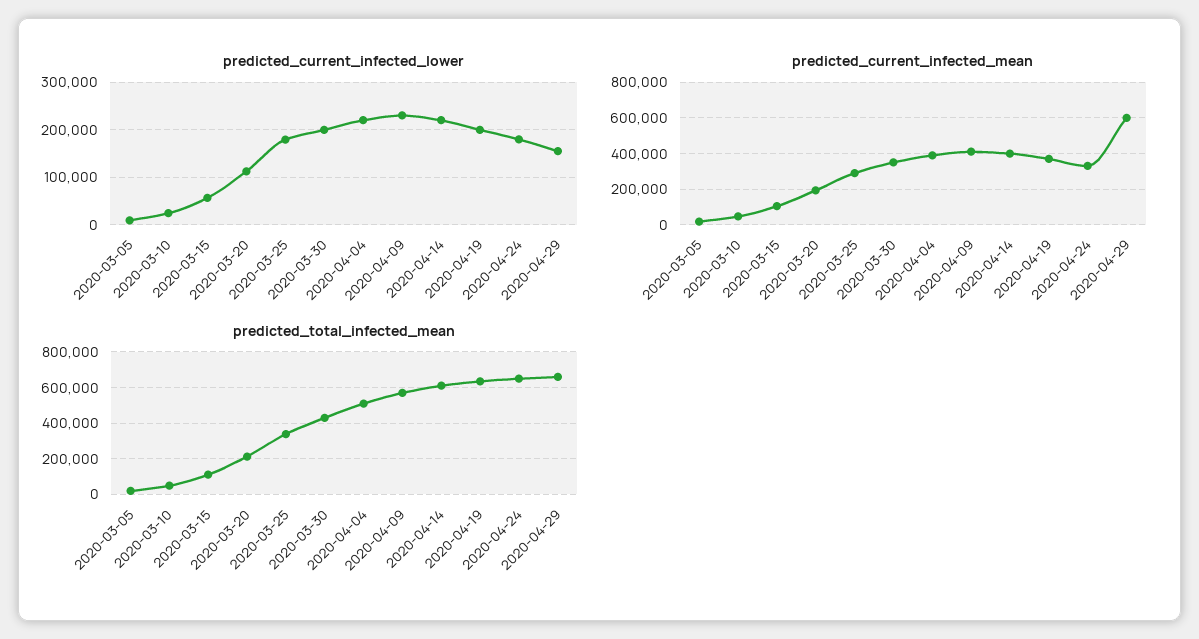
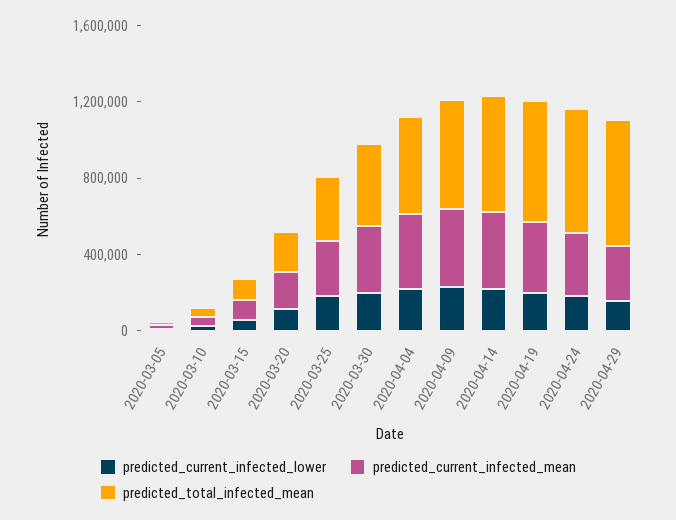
  {
    "predicted_current_infected_lower": {
      "2020-03-05": 0,
      "2020-03-10": 20000,
      "2020-03-15": 60000,
      "2020-03-20": 120000,
      "2020-03-25": 180000,
      "2020-03-30": 200000,
      "2020-04-04": 220000,
      "2020-04-09": 240000,
      "2020-04-14": 220000,
      "2020-04-19": 200000,
      "2020-04-24": 180000,
      "2020-04-29": 160000
    },
    "predicted_current_infected_mean": {
      "2020-03-05": 0,
      "2020-03-10": 50000,
      "2020-03-15": 100000,
      "2020-03-20": 200000,
      "2020-03-25": 300000,
      "2020-03-30": 350000,
      "2020-04-04": 400000,
      "2020-04-09": 400000,
      "2020-04-14": 400000,
      "2020-04-19": 350000,
      "2020-04-24": 350000,
-     "2020-04-29": 600000
+     "2020-04-29": 300000
    },
    "predicted_total_infected_mean": {
      "2020-03-05": 0,
      "2020-03-10": 50000,
      "2020-03-15": 100000,
      "2020-03-20": 200000,
      "2020-03-25": 350000,
      "2020-03-30": 450000,
      "2020-04-04": 500000,
      "2020-04-09": 550000,
      "2020-04-14": 600000,
      "2020-04-19": 650000,
      "2020-04-24": 650000,
      "2020-04-29": 650000
    }
  }

